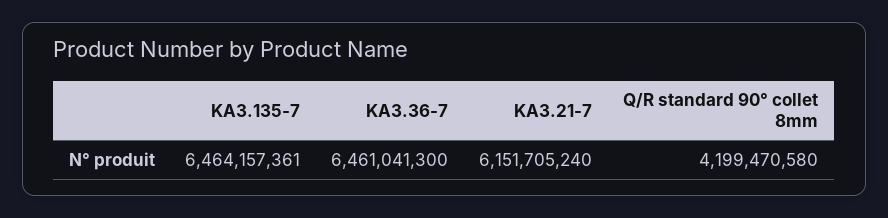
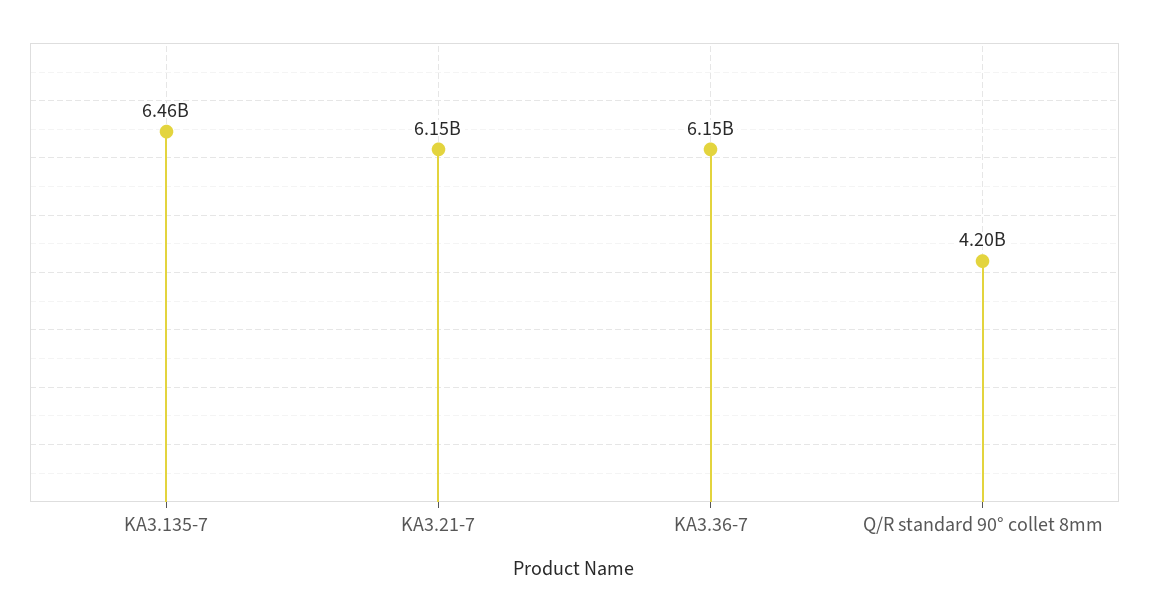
  {
    "KA3.135-7": 6464157361,
-   "KA3.36-7": 6461041300,
+   "KA3.36-7": 6150000000,
    "KA3.21-7": 6151705240,
    "Q/R standard 90° collet 8mm": 4199470580
  }

